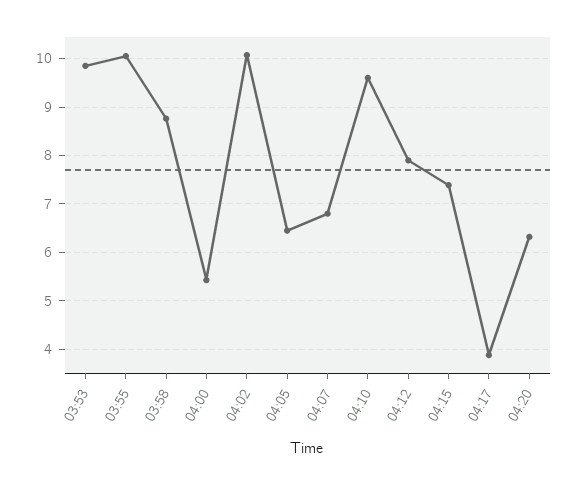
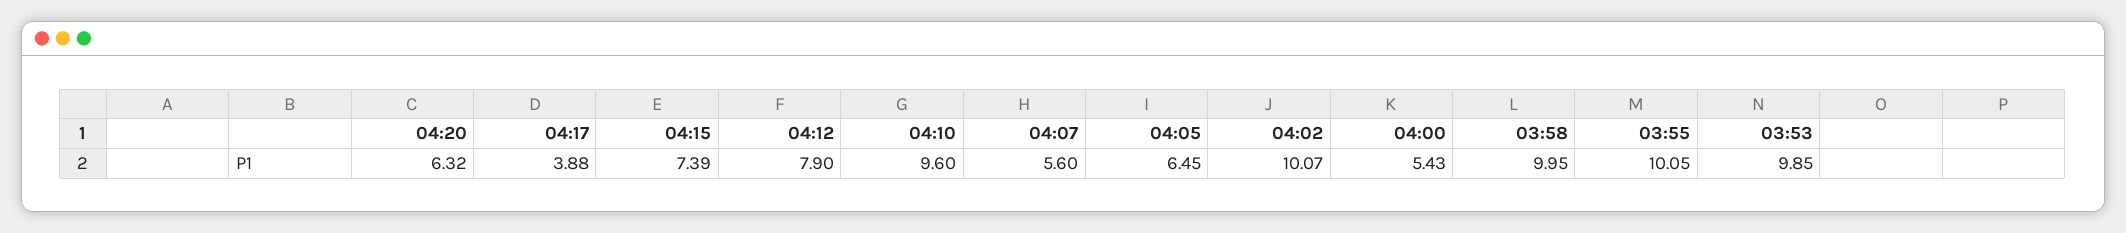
  {
    "03:53": 9.85,
    "03:55": 10.05,
-   "03:58": 8.8,
+   "03:58": 9.95,
    "04:00": 5.43,
    "04:02": 10.07,
    "04:05": 6.45,
-   "04:07": 6.8,
+   "04:07": 5.6,
    "04:10": 9.6,
    "04:12": 7.9,
    "04:15": 7.39,
    "04:17": 3.88,
    "04:20": 6.32
  }

